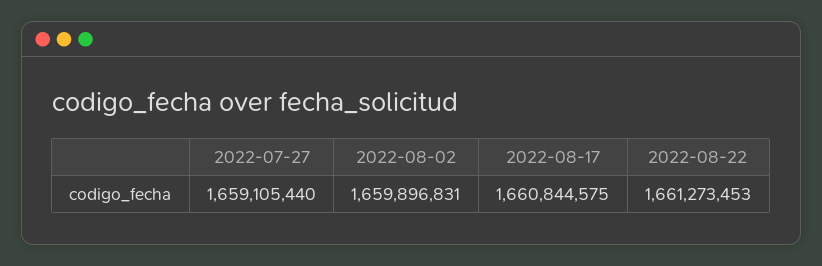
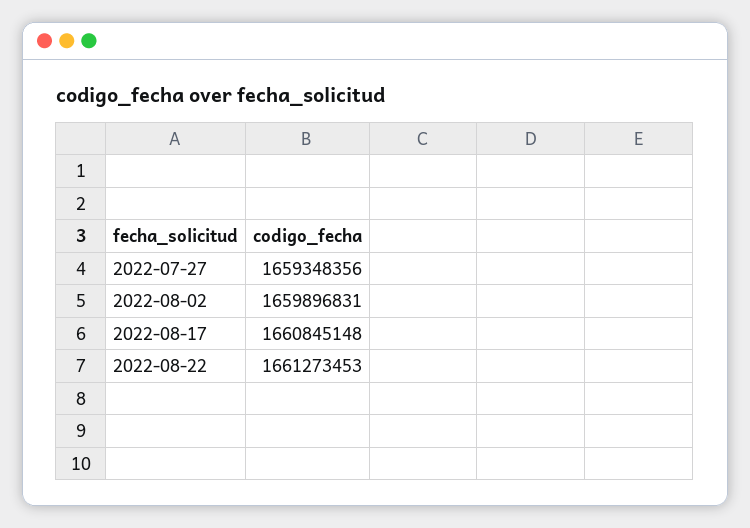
  {
-   "2022-07-27": 1659105440,
+   "2022-07-27": 1659348356,
    "2022-08-02": 1659896831,
-   "2022-08-17": 1660844575,
+   "2022-08-17": 1660845148,
    "2022-08-22": 1661273453
  }

